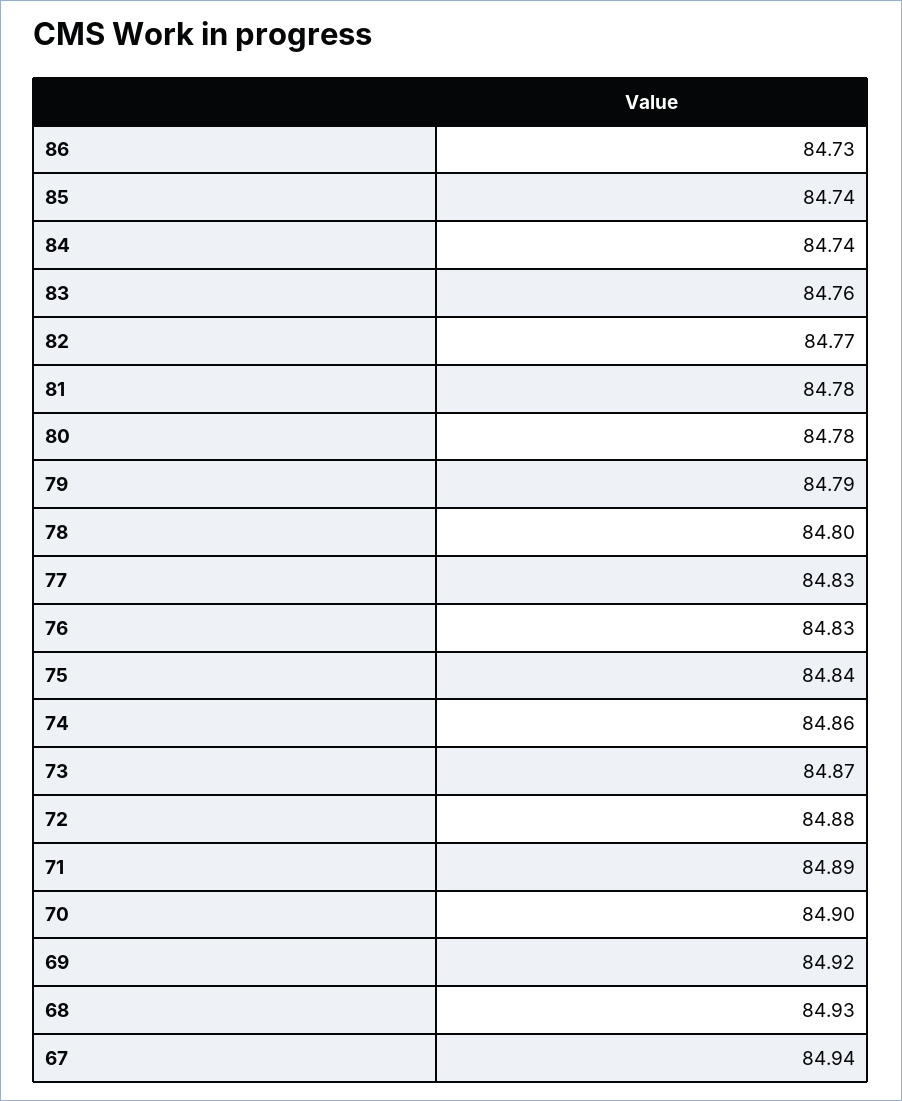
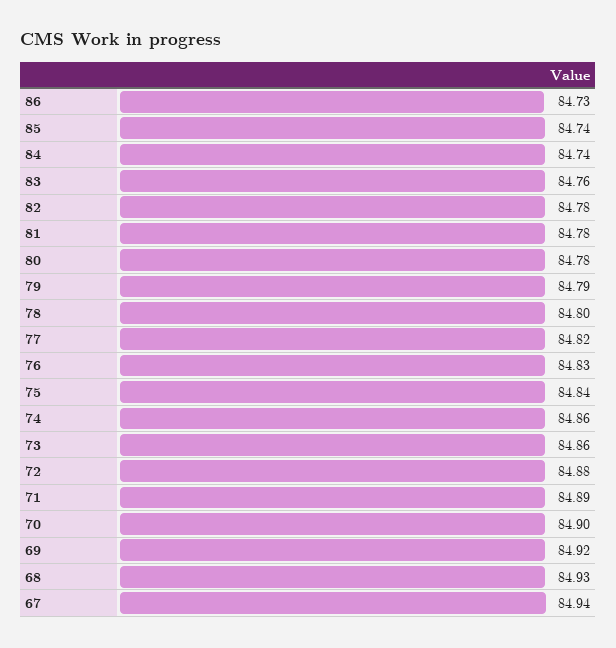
  {
    "86": 84.73,
    "85": 84.74,
    "84": 84.74,
    "83": 84.76,
-   "82": 84.77,
+   "82": 84.78,
    "81": 84.78,
    "80": 84.78,
    "79": 84.79,
    "78": 84.8,
-   "77": 84.83,
+   "77": 84.82,
    "76": 84.83,
    "75": 84.84,
    "74": 84.86,
-   "73": 84.87,
+   "73": 84.86,
    "72": 84.88,
    "71": 84.89,
    "70": 84.9,
    "69": 84.92,
    "68": 84.93,
    "67": 84.94
  }

